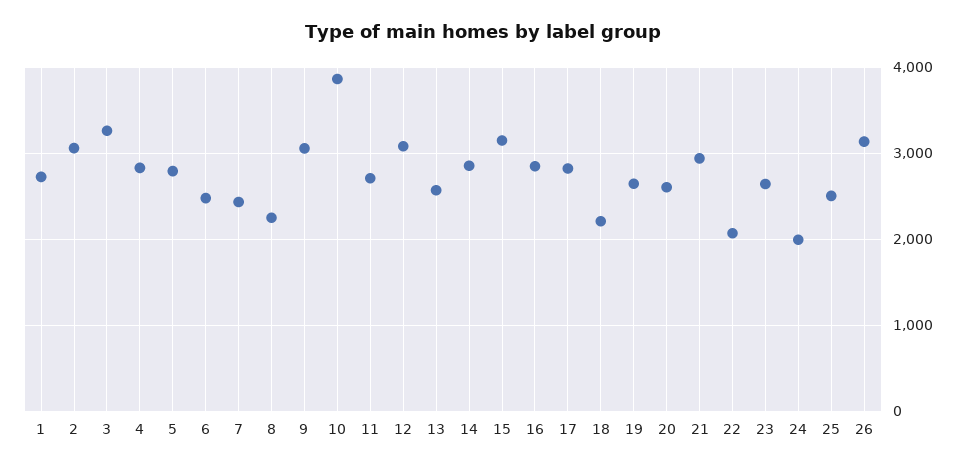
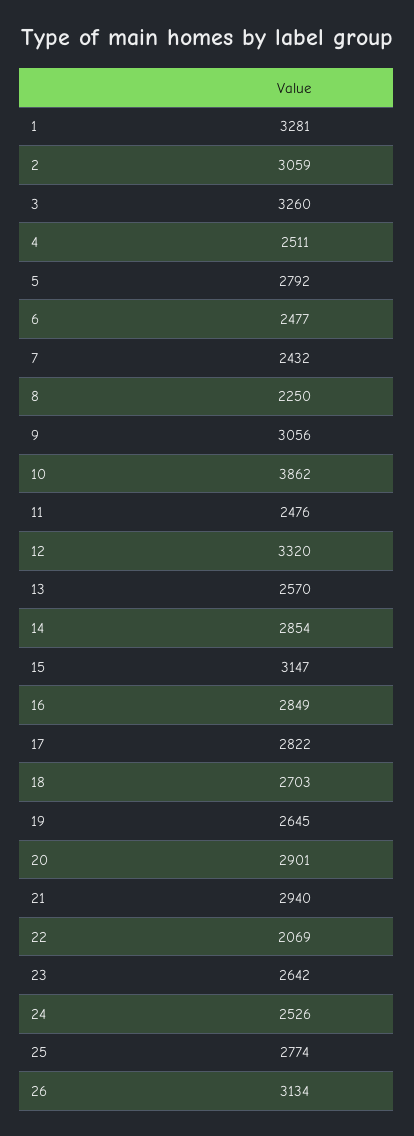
  {
-   "1": 2700,
+   "1": 3281,
    "2": 3059,
    "3": 3260,
-   "4": 2800,
+   "4": 2511,
    "5": 2792,
    "6": 2477,
    "7": 2432,
    "8": 2250,
    "9": 3056,
    "10": 3862,
-   "11": 2700,
+   "11": 2476,
-   "12": 3100,
+   "12": 3320,
    "13": 2570,
    "14": 2854,
    "15": 3147,
    "16": 2849,
    "17": 2822,
-   "18": 2200,
+   "18": 2703,
    "19": 2645,
-   "20": 2600,
+   "20": 2901,
    "21": 2940,
    "22": 2069,
    "23": 2642,
-   "24": 2000,
+   "24": 2526,
-   "25": 2500,
+   "25": 2774,
    "26": 3134
  }

